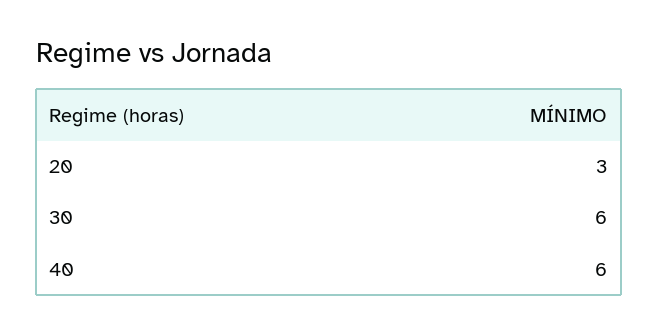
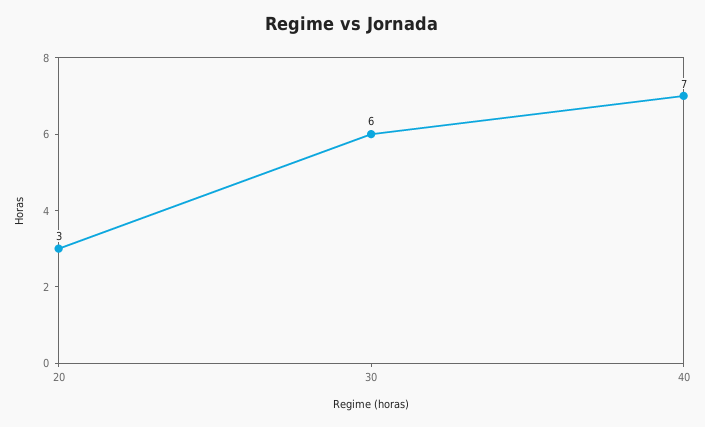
  {
    "20": 3,
    "30": 6,
-   "40": 6
+   "40": 7
  }

